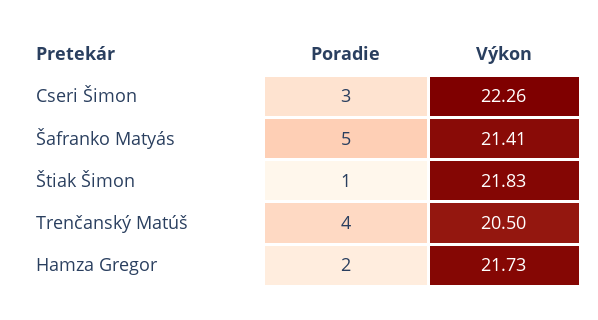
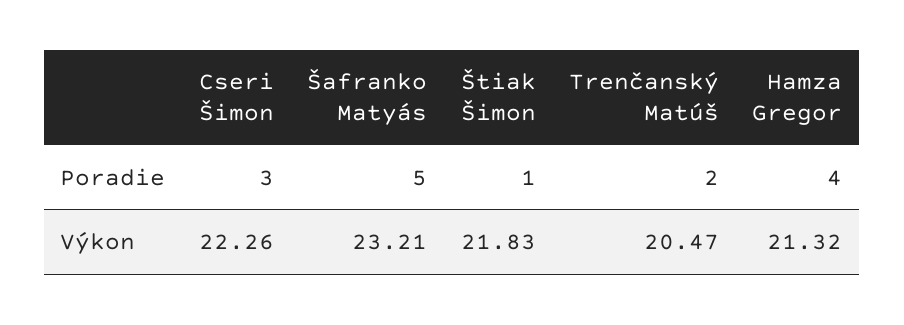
  {
    "Poradie": {
      "Cseri Šimon": 3,
      "Šafranko Matyás": 5,
      "Štiak Šimon": 1,
-     "Trenčanský Matúš": 4,
+     "Trenčanský Matúš": 2,
-     "Hamza Gregor": 2
+     "Hamza Gregor": 4
    },
    "Výkon": {
      "Cseri Šimon": 22.26,
-     "Šafranko Matyás": 21.41,
+     "Šafranko Matyás": 23.21,
      "Štiak Šimon": 21.83,
-     "Trenčanský Matúš": 20.5,
+     "Trenčanský Matúš": 20.47,
-     "Hamza Gregor": 21.73
+     "Hamza Gregor": 21.32
    }
  }

